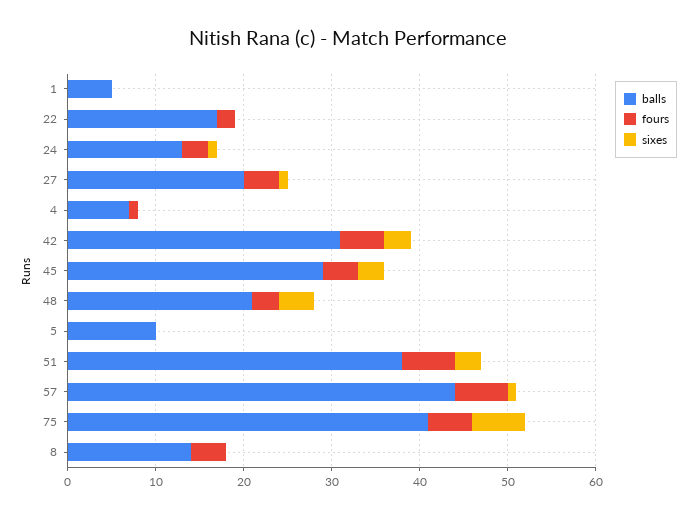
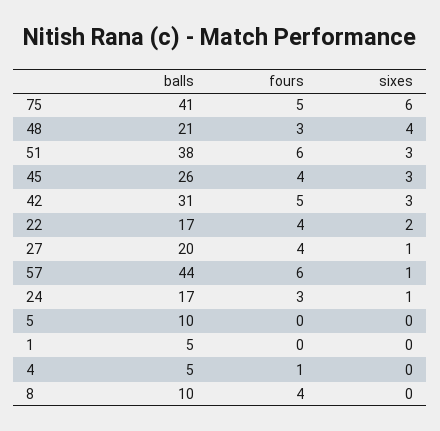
  {
    "balls": {
      "1": 5,
      "22": 17,
-     "24": 13,
+     "24": 17,
      "27": 20,
-     "4": 7,
+     "4": 5,
      "42": 31,
-     "45": 29,
+     "45": 26,
      "48": 21,
      "5": 10,
      "51": 38,
      "57": 44,
      "75": 41,
-     "8": 14
+     "8": 10
    },
    "fours": {
      "1": 0,
-     "22": 2,
+     "22": 4,
      "24": 3,
      "27": 4,
      "4": 1,
      "42": 5,
      "45": 4,
      "48": 3,
      "5": 0,
      "51": 6,
      "57": 6,
      "75": 5,
      "8": 4
    },
    "sixes": {
      "1": 0,
-     "22": 0,
+     "22": 2,
      "24": 1,
      "27": 1,
      "4": 0,
      "42": 3,
      "45": 3,
      "48": 4,
      "5": 0,
      "51": 3,
      "57": 1,
      "75": 6,
      "8": 0
    }
  }

